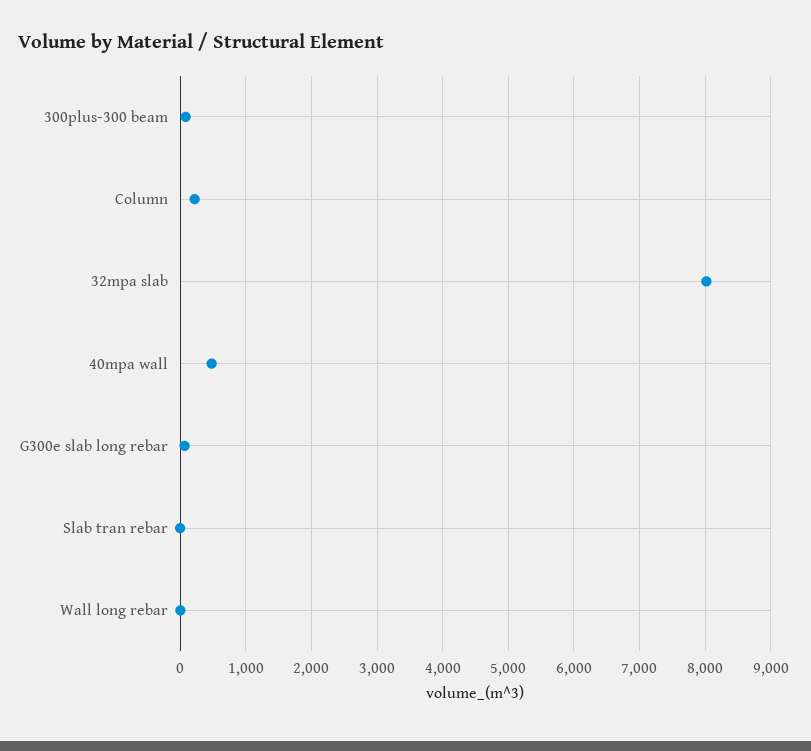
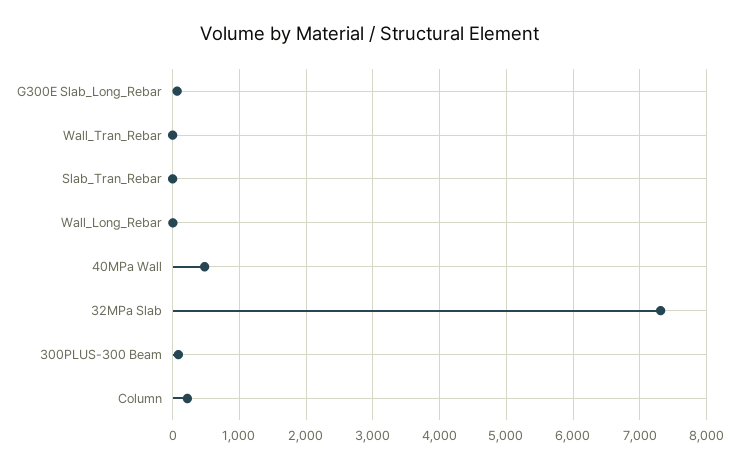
  {
    "300plus-300 beam": 100,
    "Column": 200,
-   "32mpa slab": 8000,
+   "32mpa slab": 7300,
    "40mpa wall": 500,
    "G300e slab long rebar": 100,
    "Slab tran rebar": 0,
-   "Wall long rebar": 0
+   "Wall long rebar": 0,
+   "Wall_Tran_Rebar": 0
  }

